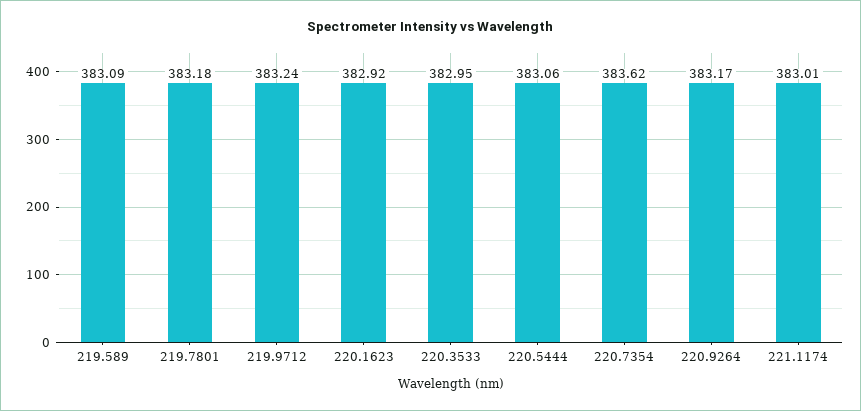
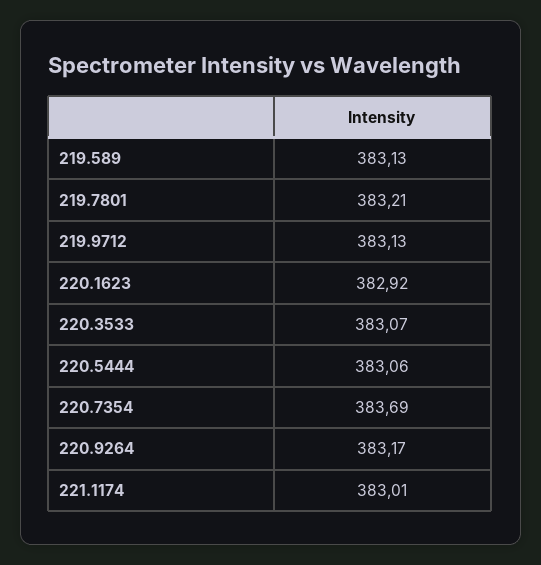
  {
-   "219.589": 383.09,
+   "219.589": 383.13,
-   "219.7801": 383.18,
+   "219.7801": 383.21,
-   "219.9712": 383.24,
+   "219.9712": 383.13,
    "220.1623": 382.92,
-   "220.3533": 382.95,
+   "220.3533": 383.07,
    "220.5444": 383.06,
-   "220.7354": 383.62,
+   "220.7354": 383.69,
    "220.9264": 383.17,
    "221.1174": 383.01
  }

